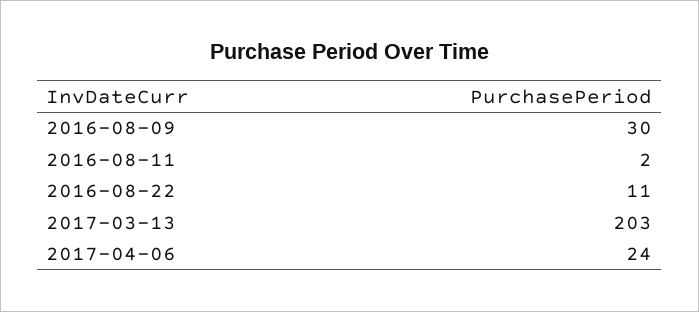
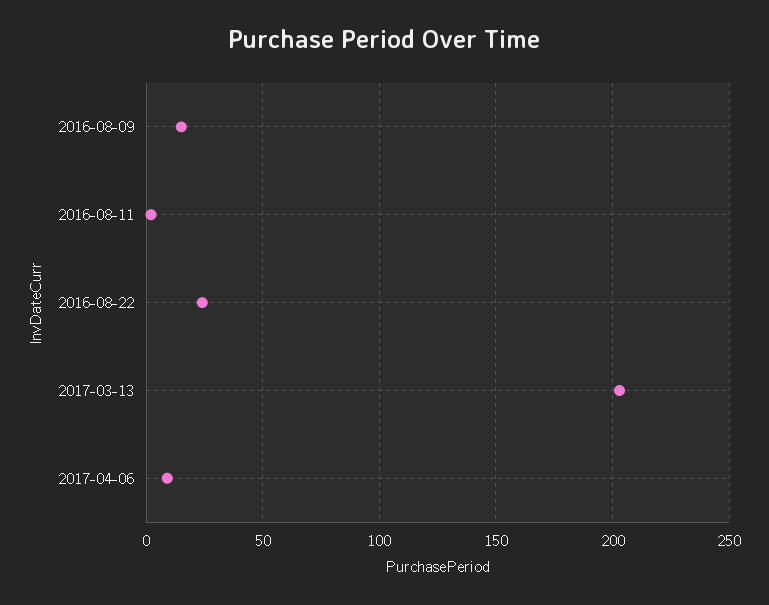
  {
-   "2016-08-09": 30,
+   "2016-08-09": 15,
    "2016-08-11": 2,
-   "2016-08-22": 11,
+   "2016-08-22": 25,
    "2017-03-13": 203,
-   "2017-04-06": 24
+   "2017-04-06": 10
  }

